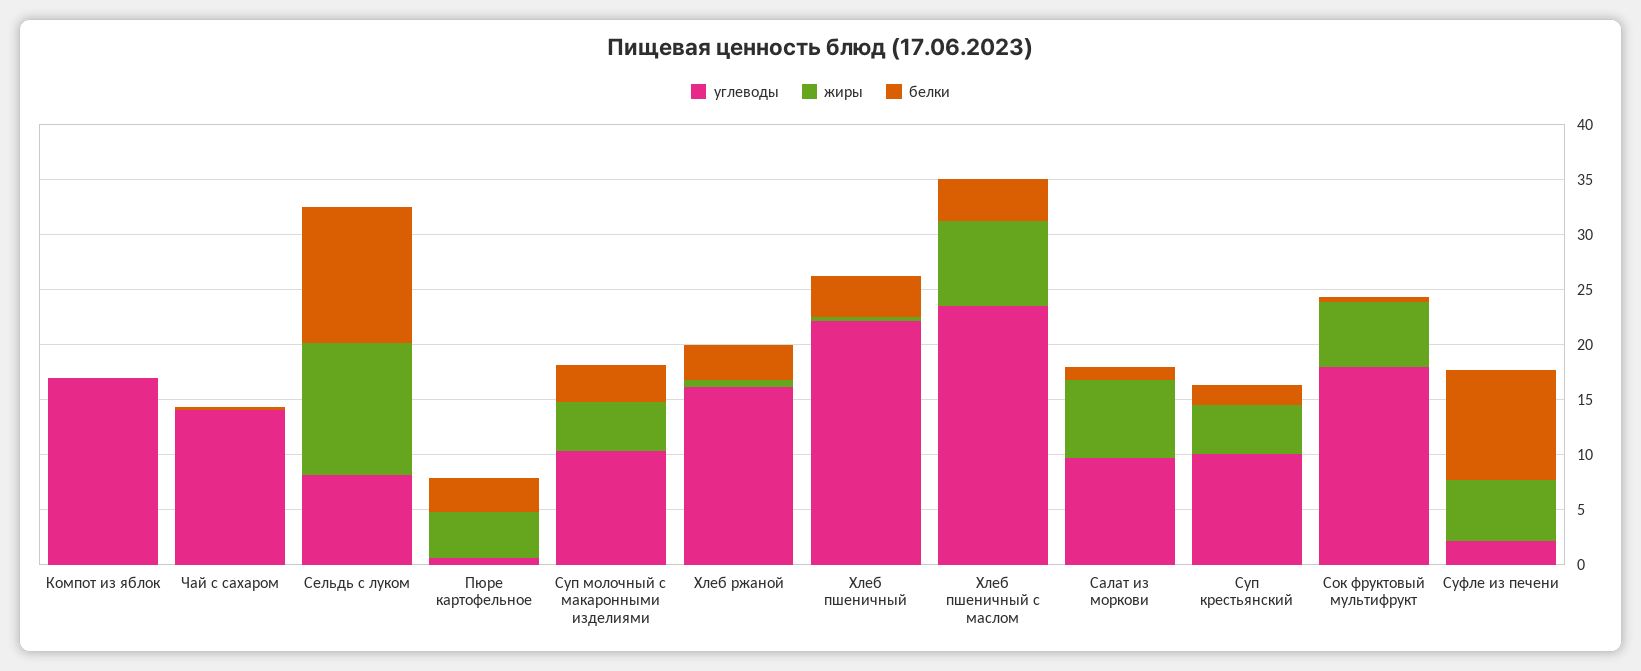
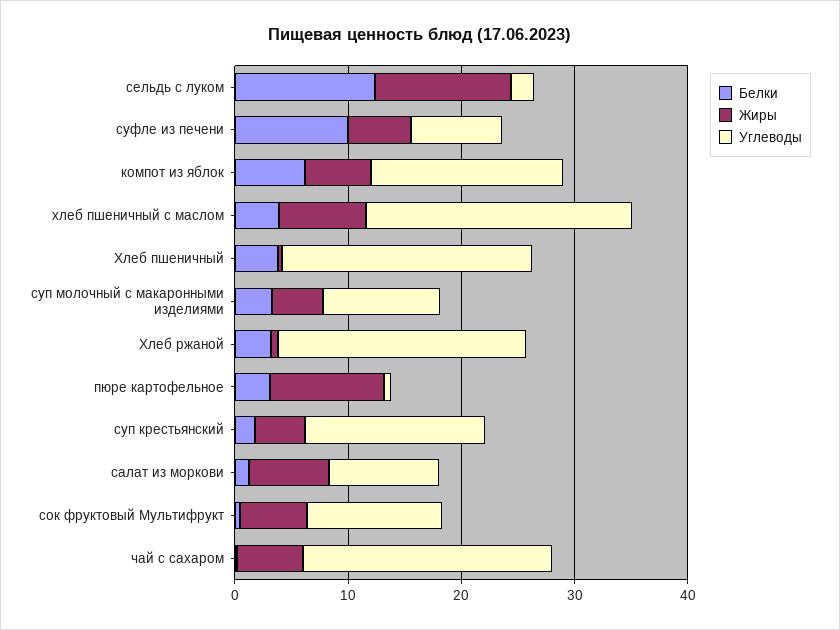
  {
    "углеводы": {
      "Компот из яблок": 17,
-     "Чай с сахаром": 14,
+     "Чай с сахаром": 22,
-     "Сельдь с луком": 8,
+     "Сельдь с луком": 2,
      "Пюре картофельное": 1,
      "Суп молочный с макаронными изделиями": 10,
-     "Хлеб ржаной": 16,
+     "Хлеб ржаной": 22,
      "Хлеб пшеничный": 22,
      "Хлеб пшеничный с маслом": 24,
      "Салат из моркови": 10,
-     "Суп крестьянский": 10,
+     "Суп крестьянский": 16,
-     "Сок фруктовый мультифрукт": 18,
+     "Сок фруктовый мультифрукт": 12,
-     "Суфле из печени": 2
+     "Суфле из печени": 8
    },
    "жиры": {
-     "Компот из яблок": 0,
+     "Компот из яблок": 6,
-     "Чай с сахаром": 0,
+     "Чай с сахаром": 6,
      "Сельдь с луком": 12,
-     "Пюре картофельное": 4,
+     "Пюре картофельное": 10,
      "Суп молочный с макаронными изделиями": 5,
      "Хлеб ржаной": 1,
      "Хлеб пшеничный": 0,
      "Хлеб пшеничный с маслом": 8,
      "Салат из моркови": 7,
      "Суп крестьянский": 4,
      "Сок фруктовый мультифрукт": 6,
      "Суфле из печени": 6
    },
    "белки": {
-     "Компот из яблок": 0,
+     "Компот из яблок": 6,
      "Чай с сахаром": 0,
      "Сельдь с луком": 12,
      "Пюре картофельное": 3,
      "Суп молочный с макаронными изделиями": 3,
      "Хлеб ржаной": 3,
      "Хлеб пшеничный": 4,
      "Хлеб пшеничный с маслом": 4,
      "Салат из моркови": 1,
      "Суп крестьянский": 2,
      "Сок фруктовый мультифрукт": 0,
      "Суфле из печени": 10
    }
  }

